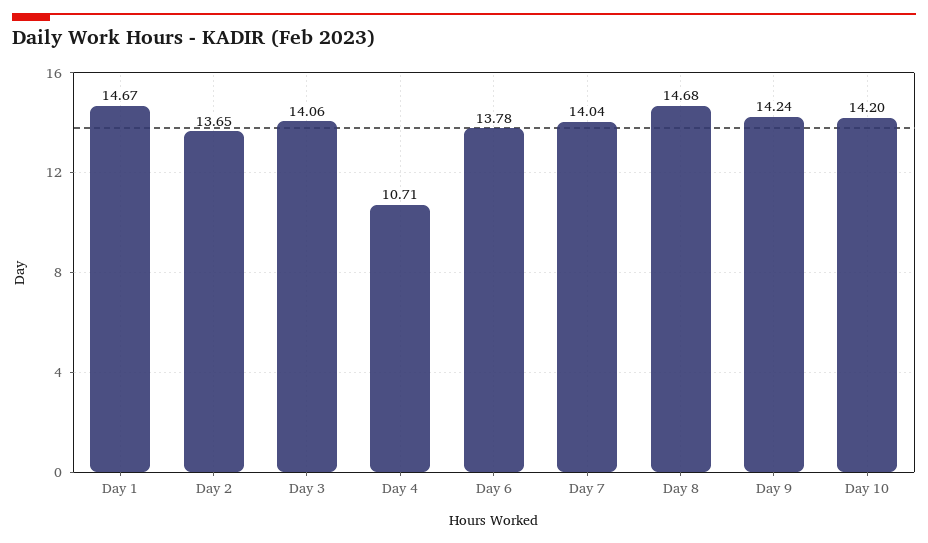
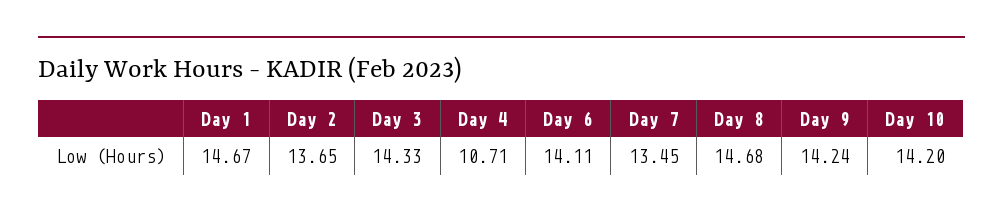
  {
    "Day 1": 14.67,
    "Day 2": 13.65,
-   "Day 3": 14.06,
+   "Day 3": 14.33,
    "Day 4": 10.71,
-   "Day 6": 13.78,
+   "Day 6": 14.11,
-   "Day 7": 14.04,
+   "Day 7": 13.45,
    "Day 8": 14.68,
    "Day 9": 14.24,
    "Day 10": 14.2
  }

